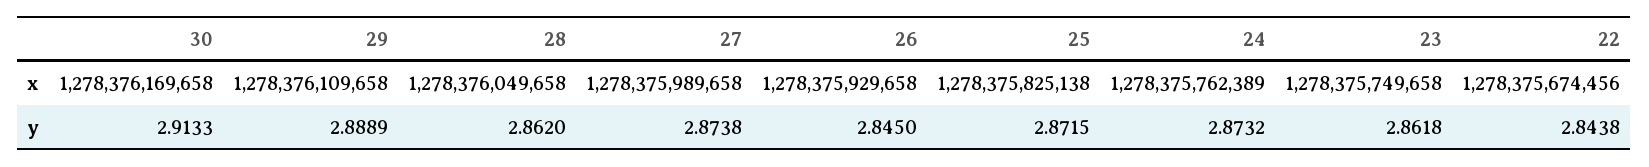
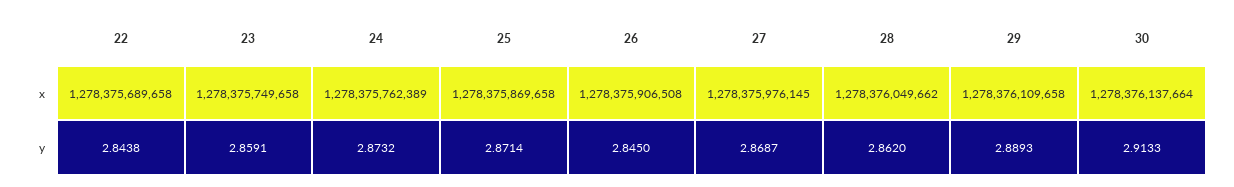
  {
    "30": {
-     "x": 1278376169658,
+     "x": 1278376137664,
      "y": 2.9133
    },
    "29": {
      "x": 1278376109658,
-     "y": 2.8889
+     "y": 2.8893
    },
    "28": {
-     "x": 1278376049658,
+     "x": 1278376049662,
      "y": 2.862
    },
    "27": {
-     "x": 1278375989658,
+     "x": 1278375976145,
-     "y": 2.8738
+     "y": 2.8687
    },
    "26": {
-     "x": 1278375929658,
+     "x": 1278375906508,
      "y": 2.845
    },
    "25": {
-     "x": 1278375825138,
+     "x": 1278375869658,
-     "y": 2.8715
+     "y": 2.8714
    },
    "24": {
      "x": 1278375762389,
      "y": 2.8732
    },
    "23": {
      "x": 1278375749658,
-     "y": 2.8618
+     "y": 2.8591
    },
    "22": {
-     "x": 1278375674456,
+     "x": 1278375689658,
      "y": 2.8438
    }
  }

